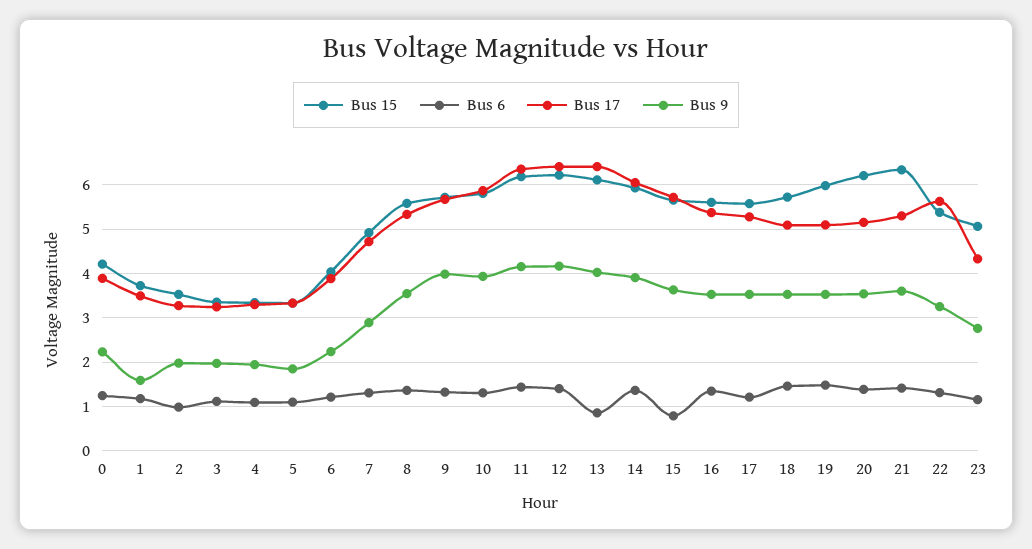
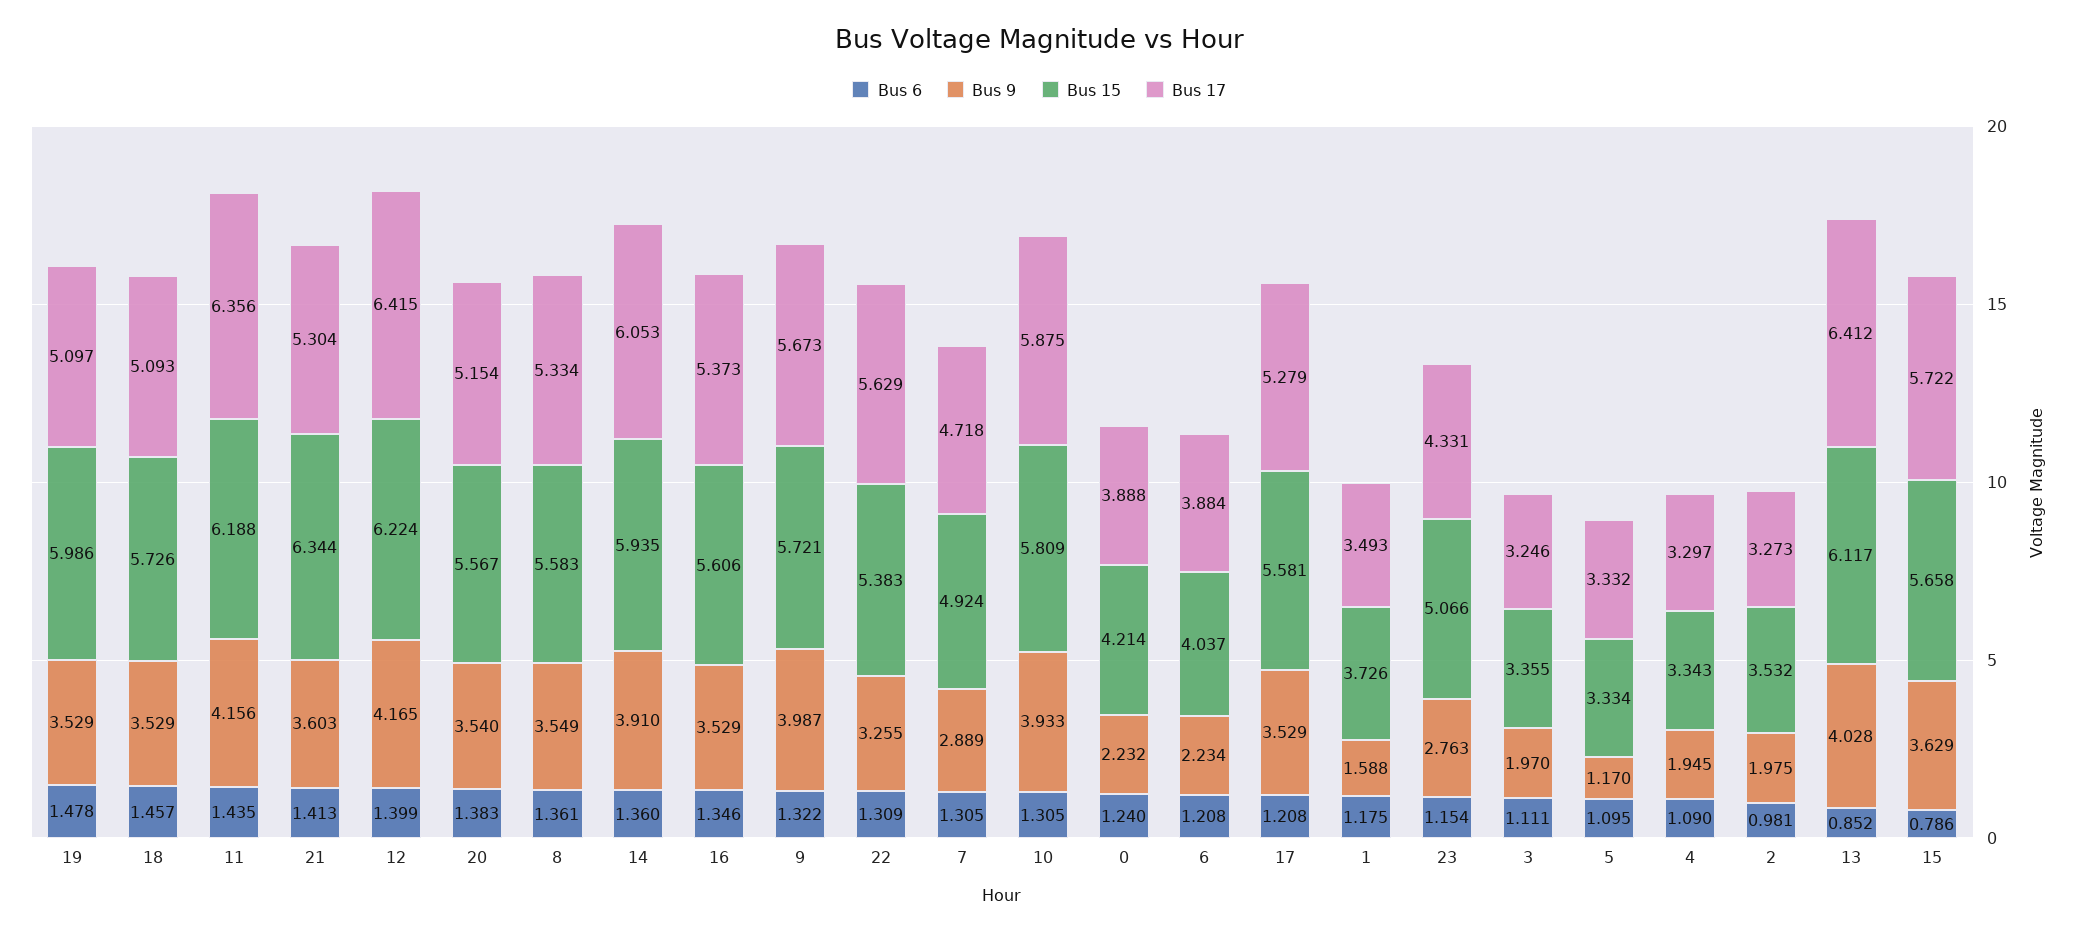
  {
    "Bus 15": {
      "0": 4.214,
      "1": 3.726,
      "2": 3.532,
      "3": 3.355,
      "4": 3.343,
      "5": 3.334,
      "6": 4.037,
      "7": 4.924,
      "8": 5.583,
      "9": 5.721,
      "10": 5.809,
      "11": 6.188,
      "12": 6.224,
      "13": 6.117,
      "14": 5.935,
      "15": 5.658,
      "16": 5.606,
      "17": 5.581,
      "18": 5.726,
      "19": 5.986,
-     "20": 6.2,
+     "20": 5.567,
      "21": 6.344,
      "22": 5.383,
      "23": 5.066
    },
    "Bus 6": {
      "0": 1.24,
      "1": 1.175,
      "2": 0.981,
      "3": 1.111,
      "4": 1.09,
      "5": 1.095,
      "6": 1.208,
      "7": 1.305,
      "8": 1.361,
      "9": 1.322,
      "10": 1.305,
      "11": 1.435,
      "12": 1.399,
      "13": 0.852,
      "14": 1.36,
      "15": 0.786,
      "16": 1.346,
      "17": 1.208,
      "18": 1.457,
      "19": 1.478,
      "20": 1.383,
      "21": 1.413,
      "22": 1.309,
      "23": 1.154
    },
    "Bus 17": {
      "0": 3.888,
      "1": 3.493,
      "2": 3.273,
      "3": 3.246,
      "4": 3.297,
      "5": 3.332,
      "6": 3.884,
      "7": 4.718,
      "8": 5.334,
      "9": 5.673,
      "10": 5.875,
      "11": 6.356,
      "12": 6.415,
      "13": 6.412,
      "14": 6.053,
      "15": 5.722,
      "16": 5.373,
      "17": 5.279,
      "18": 5.093,
      "19": 5.097,
      "20": 5.154,
      "21": 5.304,
      "22": 5.629,
      "23": 4.331
    },
    "Bus 9": {
      "0": 2.232,
      "1": 1.588,
      "2": 1.975,
      "3": 1.97,
      "4": 1.945,
-     "5": 1.8,
+     "5": 1.17,
      "6": 2.234,
      "7": 2.889,
      "8": 3.549,
      "9": 3.987,
      "10": 3.933,
      "11": 4.156,
      "12": 4.165,
      "13": 4.028,
      "14": 3.91,
      "15": 3.629,
      "16": 3.529,
      "17": 3.529,
      "18": 3.529,
      "19": 3.529,
      "20": 3.54,
      "21": 3.603,
      "22": 3.255,
      "23": 2.763
    }
  }

